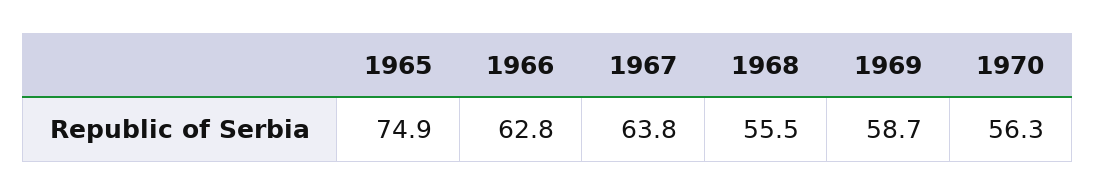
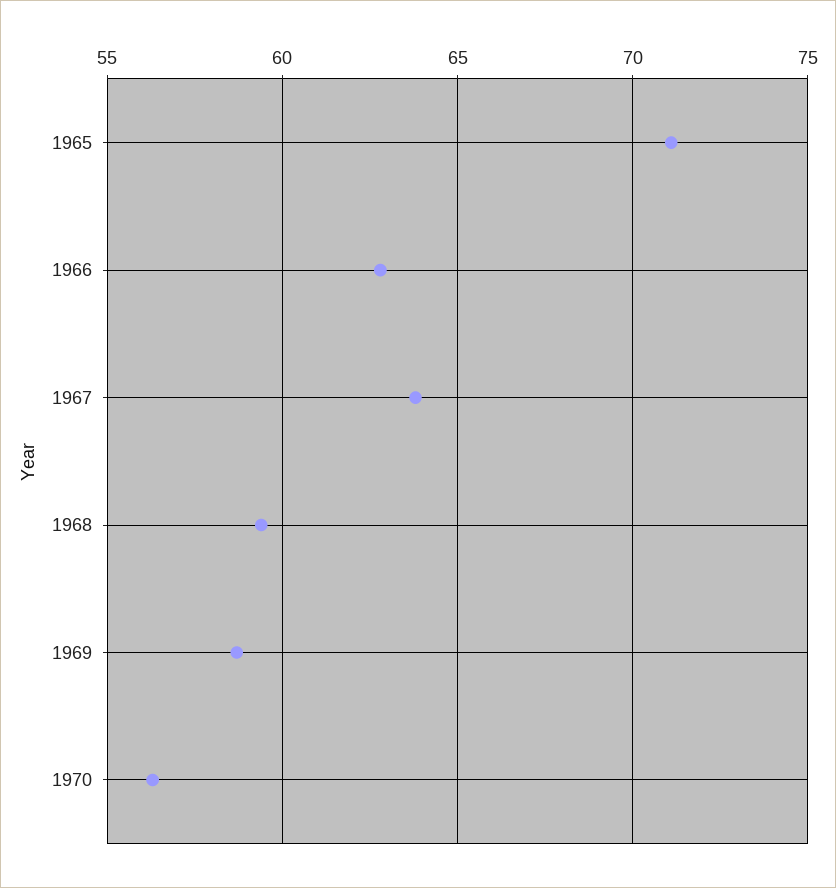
  {
-   "1965": 74.9,
+   "1965": 71,
    "1966": 62.8,
    "1967": 63.8,
-   "1968": 55.5,
+   "1968": 59.5,
    "1969": 58.7,
    "1970": 56.3
  }

